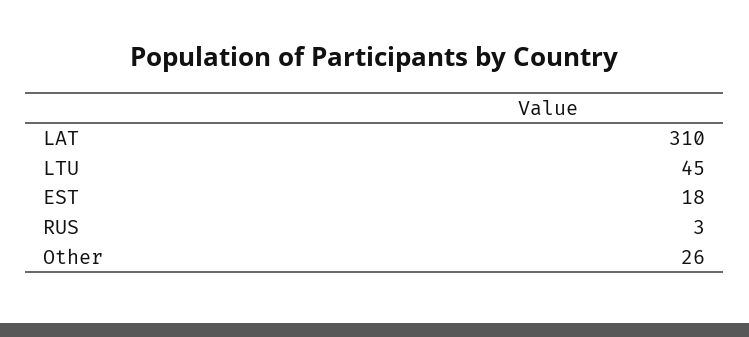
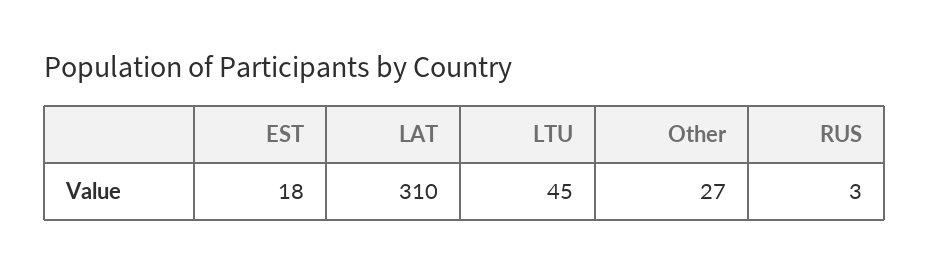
  {
    "LAT": 310,
    "LTU": 45,
    "EST": 18,
    "RUS": 3,
-   "Other": 26
+   "Other": 27
  }

